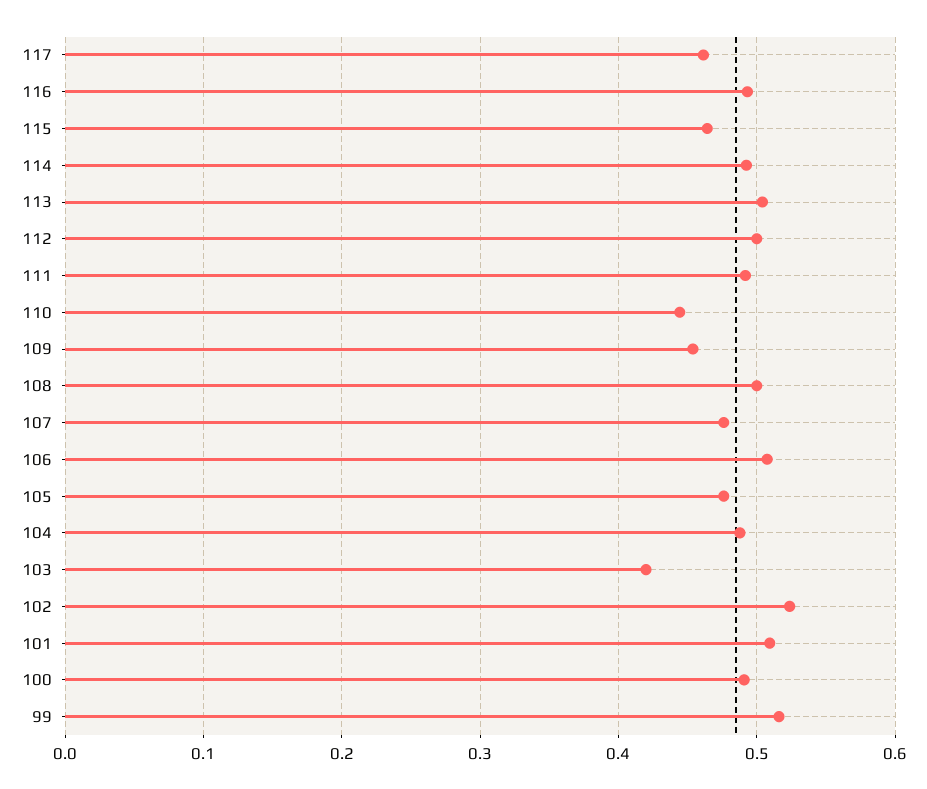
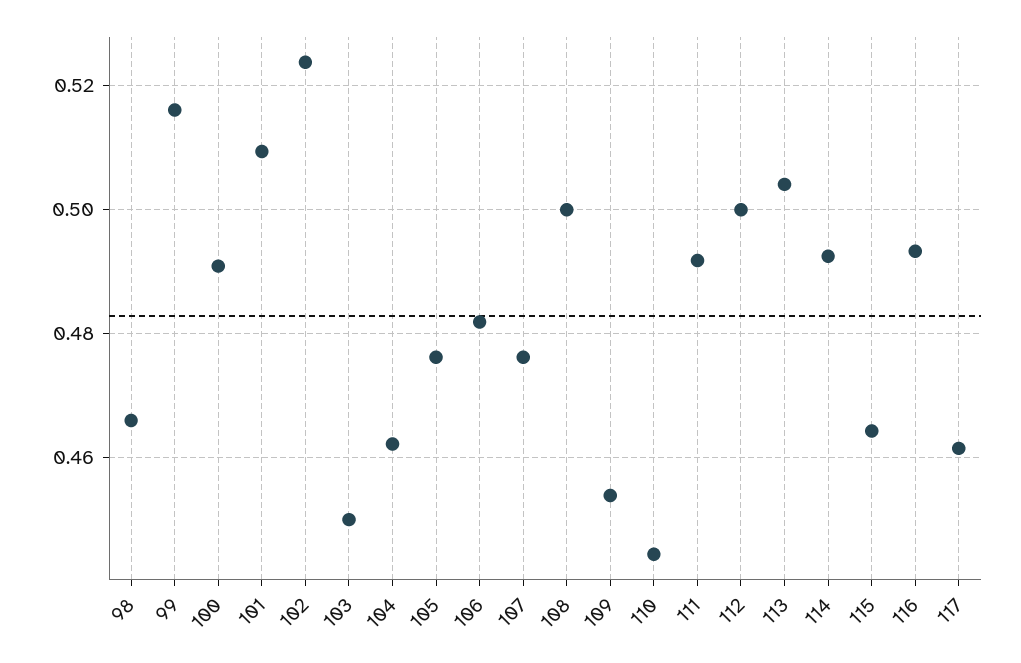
  {
    "117": 0.462,
    "116": 0.494,
    "115": 0.464,
    "114": 0.492,
    "113": 0.504,
    "112": 0.5,
    "111": 0.492,
    "110": 0.444,
    "109": 0.454,
    "108": 0.5,
    "107": 0.476,
-   "106": 0.51,
+   "106": 0.482,
    "105": 0.476,
-   "104": 0.49,
+   "104": 0.462,
-   "103": 0.42,
+   "103": 0.45,
    "102": 0.524,
    "101": 0.51,
    "100": 0.49,
-   "99": 0.516
+   "99": 0.516,
+   "98": 0.466
  }

